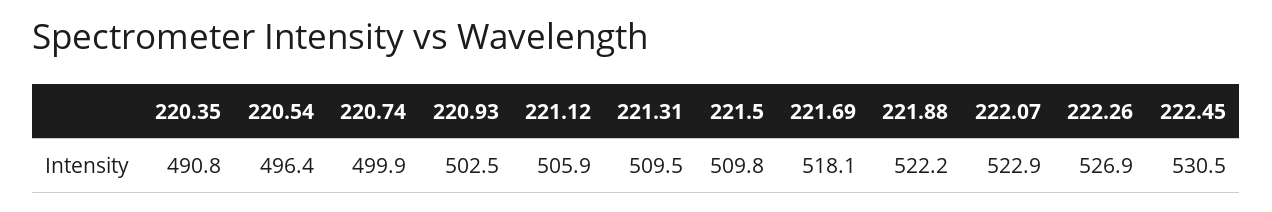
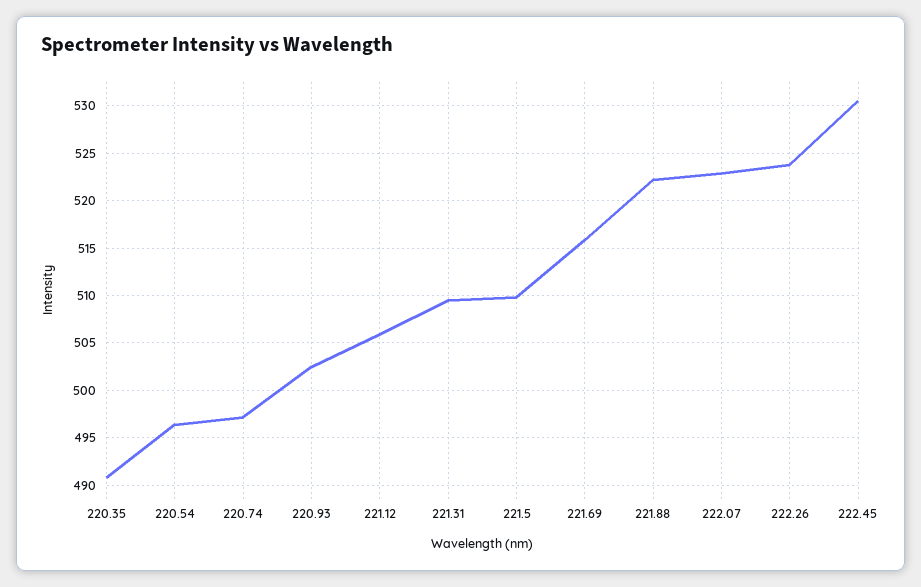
  {
    "220.35": 490.8,
    "220.54": 496.4,
-   "220.74": 499.9,
+   "220.74": 497,
    "220.93": 502.5,
    "221.12": 505.9,
    "221.31": 509.5,
    "221.5": 509.8,
-   "221.69": 518.1,
+   "221.69": 516,
    "221.88": 522.2,
    "222.07": 522.9,
-   "222.26": 526.9,
+   "222.26": 524,
    "222.45": 530.5
  }

